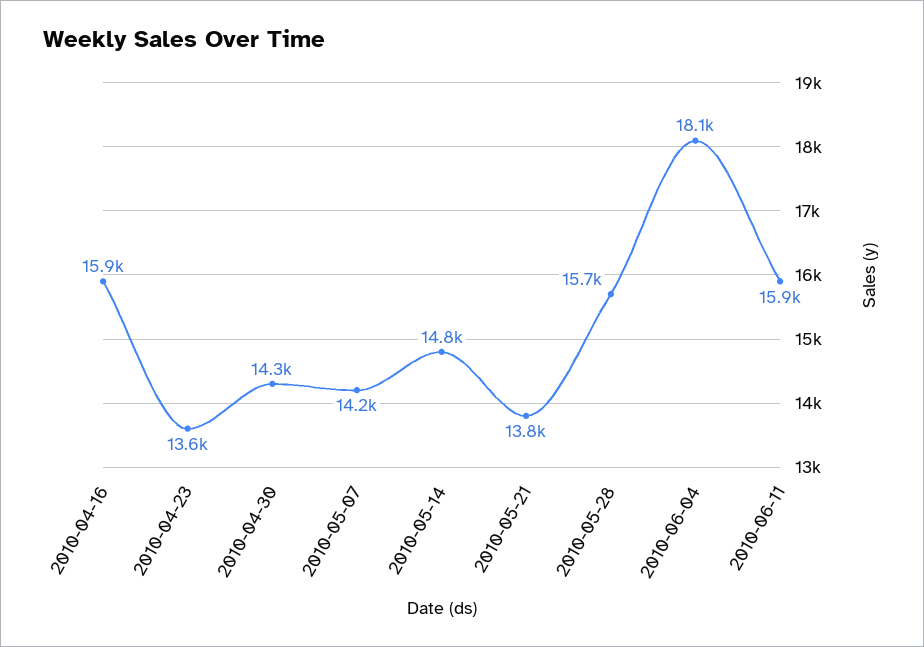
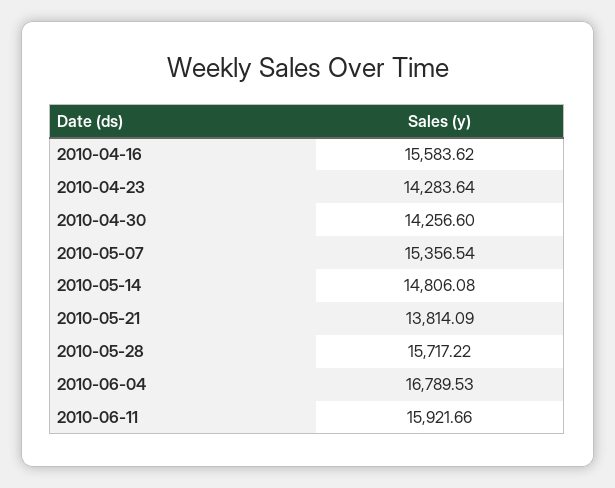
  {
-   "2010-04-16": 15900,
+   "2010-04-16": 15583.62,
-   "2010-04-23": 13600,
+   "2010-04-23": 14283.64,
    "2010-04-30": 14256.6,
-   "2010-05-07": 14200,
+   "2010-05-07": 15356.54,
    "2010-05-14": 14806.08,
    "2010-05-21": 13814.09,
    "2010-05-28": 15717.22,
-   "2010-06-04": 18100,
+   "2010-06-04": 16789.53,
    "2010-06-11": 15921.66
  }

